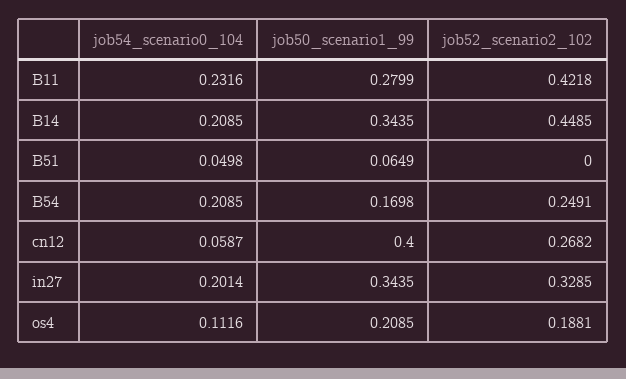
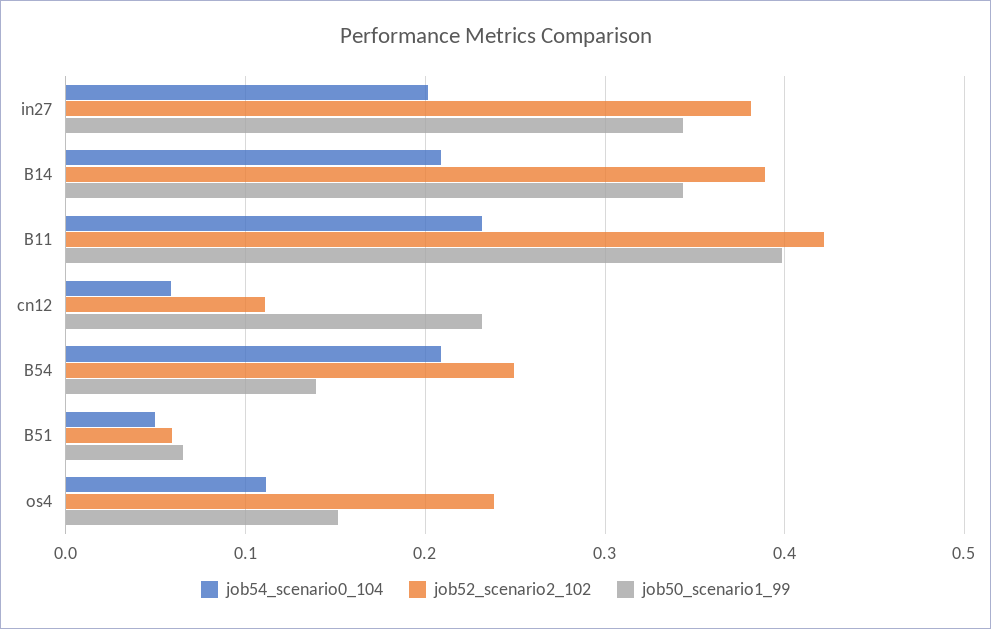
  {
    "job54_scenario0_104": {
      "B11": 0.2316,
      "B14": 0.2085,
      "B51": 0.0498,
      "B54": 0.2085,
      "cn12": 0.0587,
      "in27": 0.2014,
      "os4": 0.1116
    },
    "job50_scenario1_99": {
-     "B11": 0.2799,
+     "B11": 0.4,
      "B14": 0.3435,
      "B51": 0.0649,
-     "B54": 0.1698,
+     "B54": 0.14,
-     "cn12": 0.4,
+     "cn12": 0.23,
      "in27": 0.3435,
-     "os4": 0.2085
+     "os4": 0.15
    },
    "job52_scenario2_102": {
      "B11": 0.4218,
-     "B14": 0.4485,
+     "B14": 0.39,
-     "B51": 0,
+     "B51": 0.06,
      "B54": 0.2491,
-     "cn12": 0.2682,
+     "cn12": 0.11,
-     "in27": 0.3285,
+     "in27": 0.38,
-     "os4": 0.1881
+     "os4": 0.24
    }
  }

